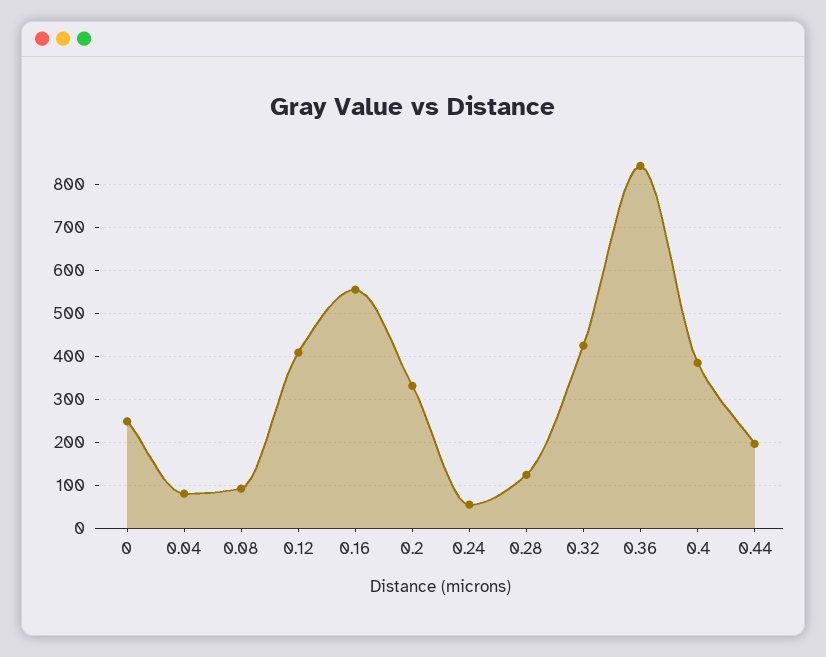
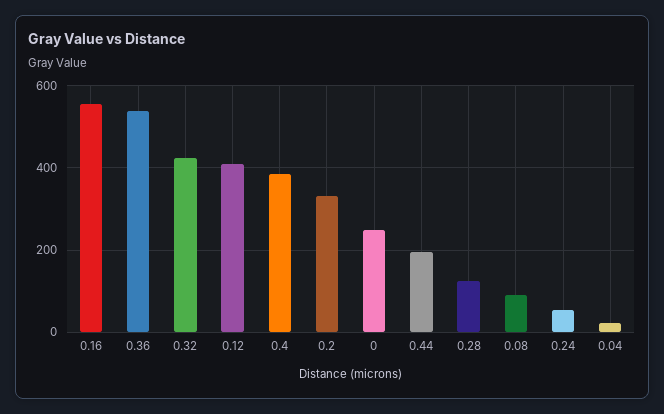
  {
    "0": 240,
-   "0.04": 80,
+   "0.04": 20,
    "0.08": 100,
    "0.12": 400,
    "0.16": 560,
    "0.2": 340,
    "0.24": 60,
    "0.28": 120,
    "0.32": 420,
-   "0.36": 840,
+   "0.36": 540,
    "0.4": 380,
    "0.44": 200
  }

